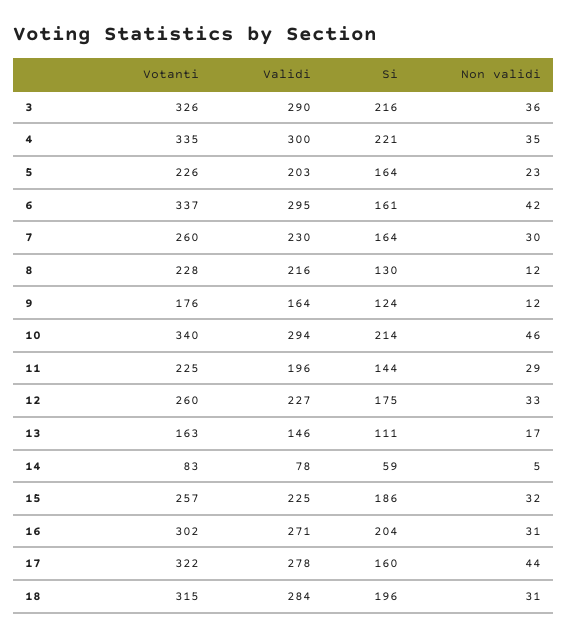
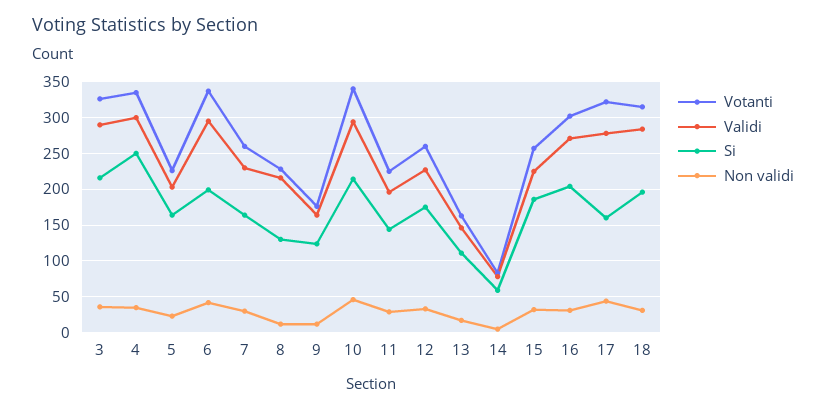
  {
    "Votanti": {
      "3": 326,
      "4": 335,
      "5": 226,
      "6": 337,
      "7": 260,
      "8": 228,
      "9": 176,
      "10": 340,
      "11": 225,
      "12": 260,
      "13": 163,
      "14": 83,
      "15": 257,
      "16": 302,
      "17": 322,
      "18": 315
    },
    "Validi": {
      "3": 290,
      "4": 300,
      "5": 203,
      "6": 295,
      "7": 230,
      "8": 216,
      "9": 164,
      "10": 294,
      "11": 196,
      "12": 227,
      "13": 146,
      "14": 78,
      "15": 225,
      "16": 271,
      "17": 278,
      "18": 284
    },
    "Si": {
      "3": 216,
-     "4": 221,
+     "4": 250,
      "5": 164,
-     "6": 161,
+     "6": 200,
      "7": 164,
      "8": 130,
      "9": 124,
      "10": 214,
      "11": 144,
      "12": 175,
      "13": 111,
      "14": 59,
      "15": 186,
      "16": 204,
      "17": 160,
      "18": 196
    },
    "Non validi": {
      "3": 36,
      "4": 35,
      "5": 23,
      "6": 42,
      "7": 30,
      "8": 12,
      "9": 12,
      "10": 46,
      "11": 29,
      "12": 33,
      "13": 17,
      "14": 5,
      "15": 32,
      "16": 31,
      "17": 44,
      "18": 31
    }
  }

